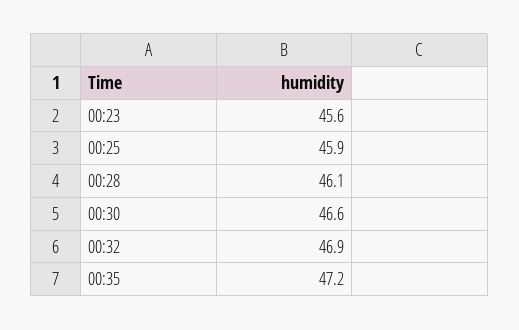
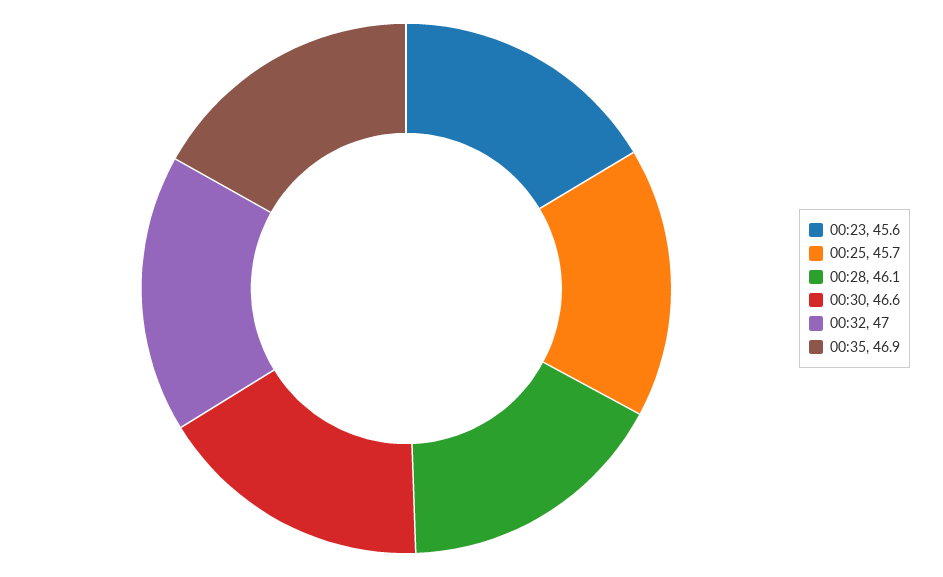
  {
    "00:23": 45.6,
-   "00:25": 45.9,
+   "00:25": 45.7,
    "00:28": 46.1,
    "00:30": 46.6,
-   "00:32": 46.9,
+   "00:32": 47,
-   "00:35": 47.2
+   "00:35": 46.9
  }

